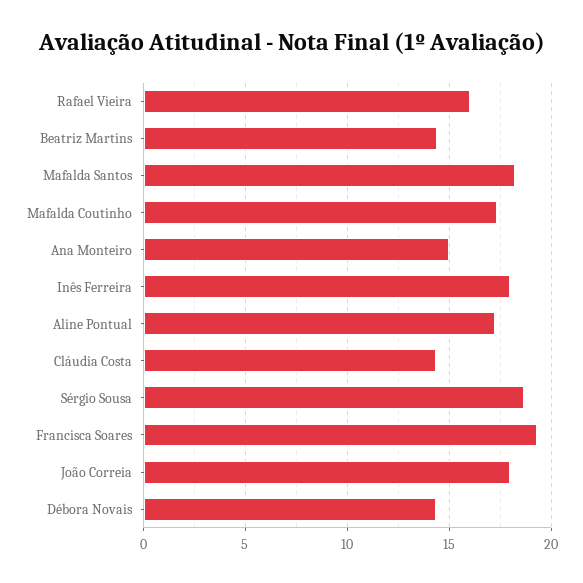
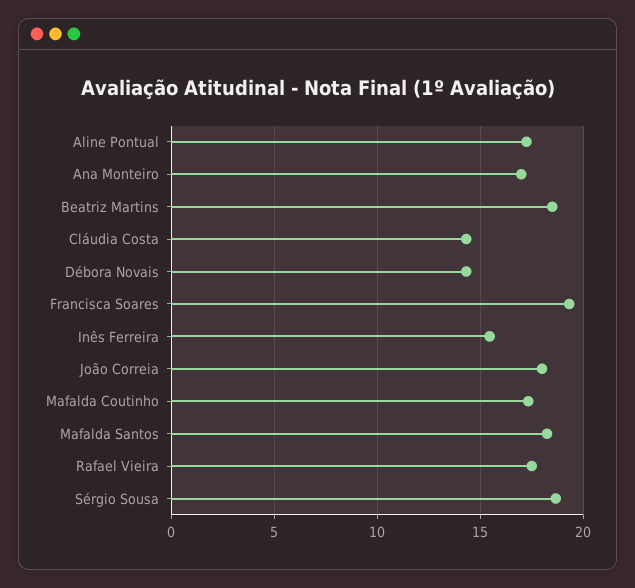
  {
-   "Rafael Vieira": 16,
+   "Rafael Vieira": 17.5,
-   "Beatriz Martins": 14.5,
+   "Beatriz Martins": 18.5,
    "Mafalda Santos": 18.5,
    "Mafalda Coutinho": 17.5,
-   "Ana Monteiro": 15,
+   "Ana Monteiro": 17,
-   "Inês Ferreira": 18,
+   "Inês Ferreira": 15.5,
    "Aline Pontual": 17.5,
    "Cláudia Costa": 14.5,
    "Sérgio Sousa": 18.5,
    "Francisca Soares": 19.5,
    "João Correia": 18,
    "Débora Novais": 14.5
  }

